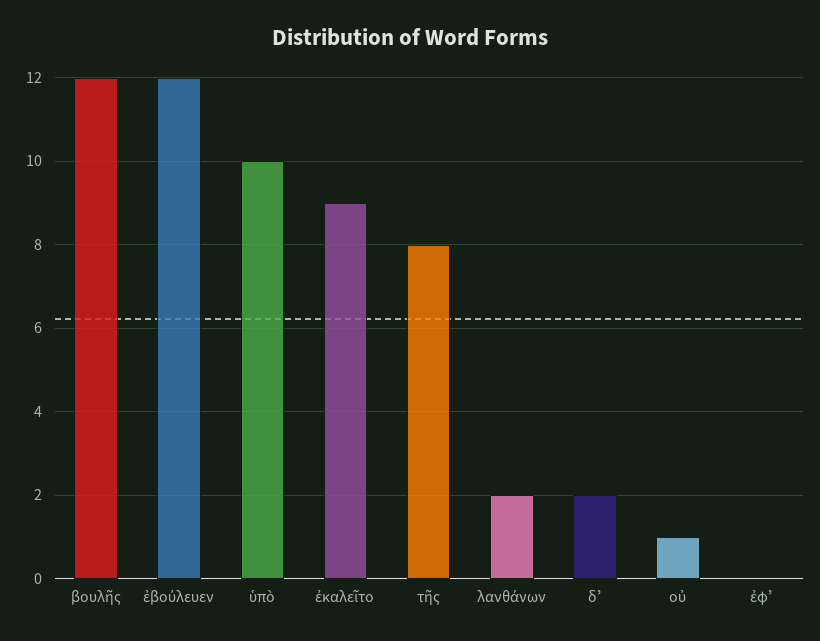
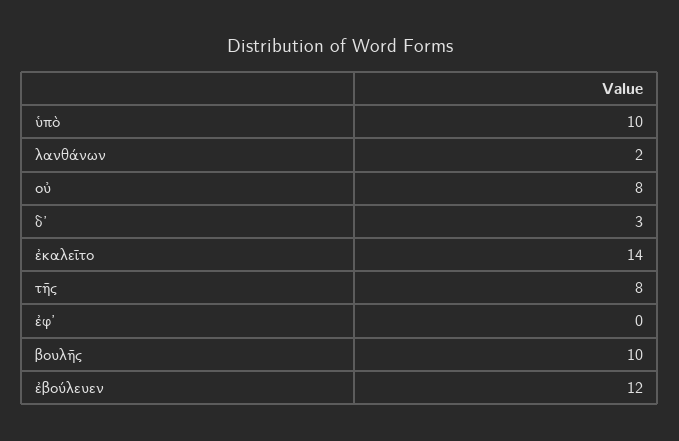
  {
-   "βουλῆς": 12,
+   "βουλῆς": 10,
    "ἐβούλευεν": 12,
    "ὑπὸ": 10,
-   "ἐκαλεῖτο": 9,
+   "ἐκαλεῖτο": 14,
    "τῆς": 8,
    "λανθάνων": 2,
-   "δʼ": 2,
+   "δʼ": 3,
-   "οὐ": 1,
+   "οὐ": 8,
    "ἐφʼ": 0
  }

